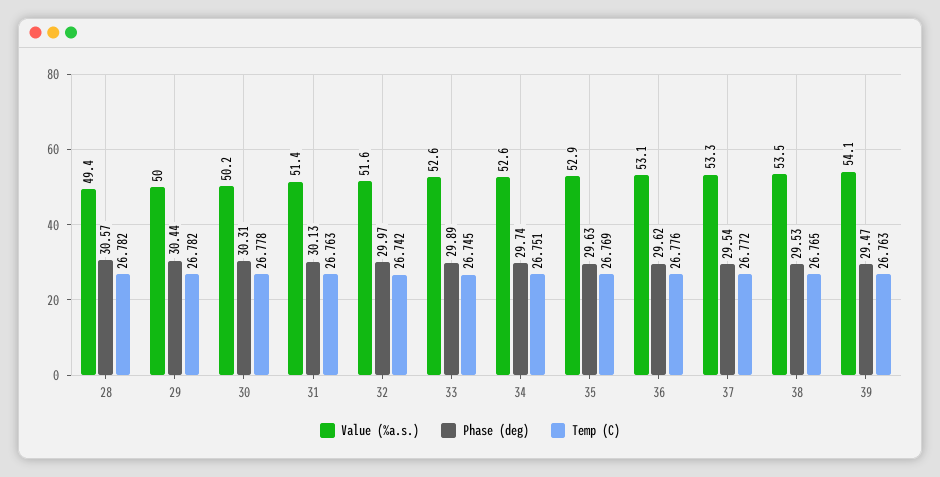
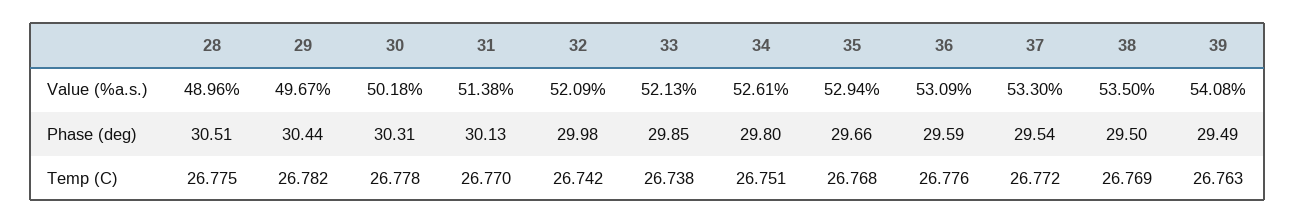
  {
    "Value (%a.s.)": {
-     "28": 49.4,
+     "28": 48.96,
-     "29": 50,
+     "29": 49.67,
      "30": 50.18,
      "31": 51.38,
-     "32": 51.6,
+     "32": 52.09,
-     "33": 52.6,
+     "33": 52.13,
      "34": 52.61,
      "35": 52.94,
      "36": 53.09,
      "37": 53.3,
      "38": 53.5,
      "39": 54.08
    },
    "Phase (deg)": {
-     "28": 30.57,
+     "28": 30.51,
      "29": 30.44,
      "30": 30.31,
      "31": 30.13,
-     "32": 29.97,
+     "32": 29.98,
-     "33": 29.89,
+     "33": 29.85,
-     "34": 29.74,
+     "34": 29.8,
-     "35": 29.63,
+     "35": 29.66,
-     "36": 29.62,
+     "36": 29.59,
      "37": 29.54,
-     "38": 29.53,
+     "38": 29.5,
-     "39": 29.47
+     "39": 29.49
    },
    "Temp (C)": {
-     "28": 26.782,
+     "28": 26.775,
      "29": 26.782,
      "30": 26.778,
-     "31": 26.763,
+     "31": 26.77,
      "32": 26.742,
-     "33": 26.745,
+     "33": 26.738,
      "34": 26.751,
-     "35": 26.769,
+     "35": 26.768,
      "36": 26.776,
      "37": 26.772,
-     "38": 26.765,
+     "38": 26.769,
      "39": 26.763
    }
  }

